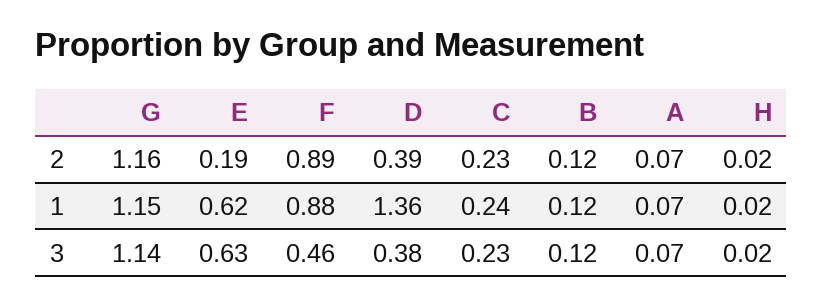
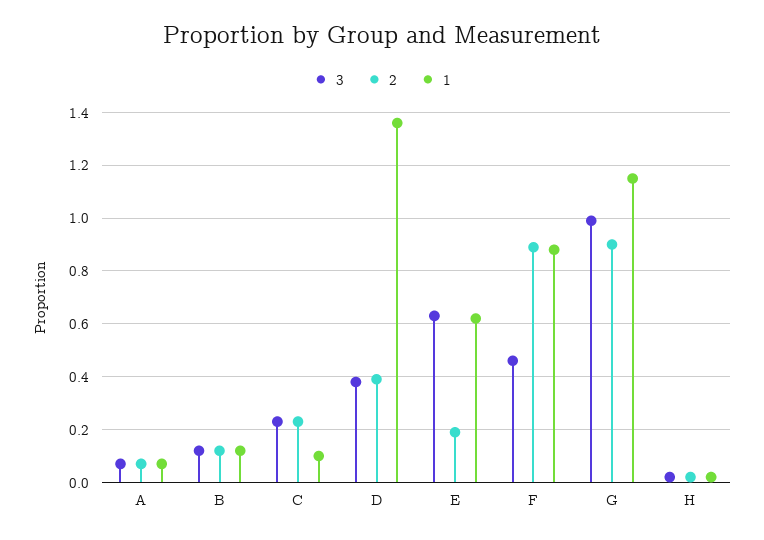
  {
    "2": {
-     "G": 1.16,
+     "G": 0.9,
      "E": 0.19,
      "F": 0.89,
      "D": 0.39,
      "C": 0.23,
      "B": 0.12,
      "A": 0.07,
      "H": 0.02
    },
    "1": {
      "G": 1.15,
      "E": 0.62,
      "F": 0.88,
      "D": 1.36,
-     "C": 0.24,
+     "C": 0.1,
      "B": 0.12,
      "A": 0.07,
      "H": 0.02
    },
    "3": {
-     "G": 1.14,
+     "G": 1,
      "E": 0.63,
      "F": 0.46,
      "D": 0.38,
      "C": 0.23,
      "B": 0.12,
      "A": 0.07,
      "H": 0.02
    }
  }

